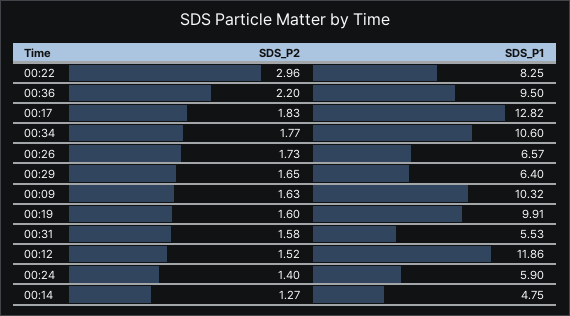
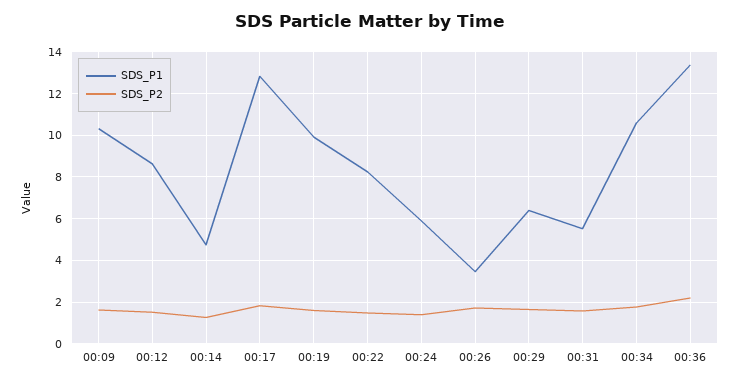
  {
    "SDS_P2": {
-     "00:22": 2.96,
+     "00:22": 1.5,
      "00:36": 2.2,
      "00:17": 1.83,
      "00:34": 1.77,
      "00:26": 1.73,
      "00:29": 1.65,
      "00:09": 1.63,
      "00:19": 1.6,
      "00:31": 1.58,
      "00:12": 1.52,
      "00:24": 1.4,
      "00:14": 1.27
    },
    "SDS_P1": {
      "00:22": 8.25,
-     "00:36": 9.5,
+     "00:36": 13.5,
      "00:17": 12.82,
      "00:34": 10.6,
-     "00:26": 6.57,
+     "00:26": 3.5,
      "00:29": 6.4,
      "00:09": 10.32,
      "00:19": 9.91,
      "00:31": 5.53,
-     "00:12": 11.86,
+     "00:12": 8.5,
      "00:24": 5.9,
      "00:14": 4.75
    }
  }

